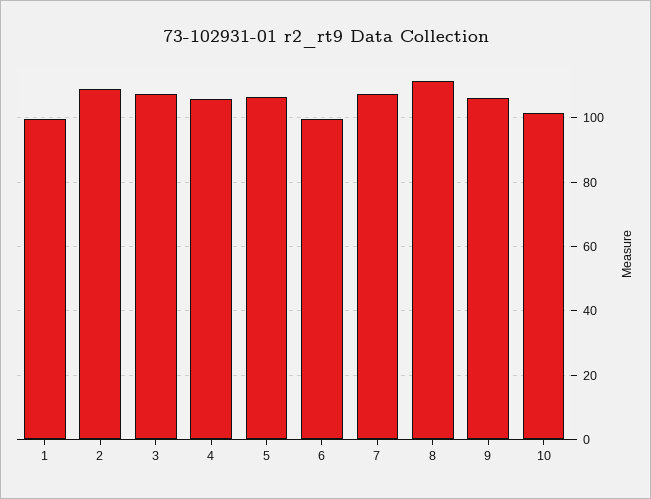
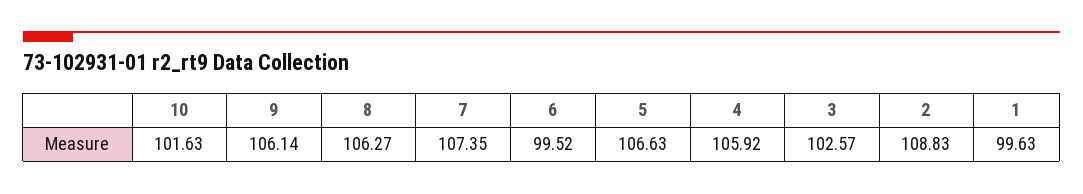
  {
    "1": 99.63,
    "2": 108.83,
-   "3": 108,
+   "3": 102.57,
    "4": 105.92,
    "5": 106.63,
    "6": 99.52,
    "7": 107.35,
-   "8": 112,
+   "8": 106.27,
    "9": 106.14,
    "10": 101.63
  }

